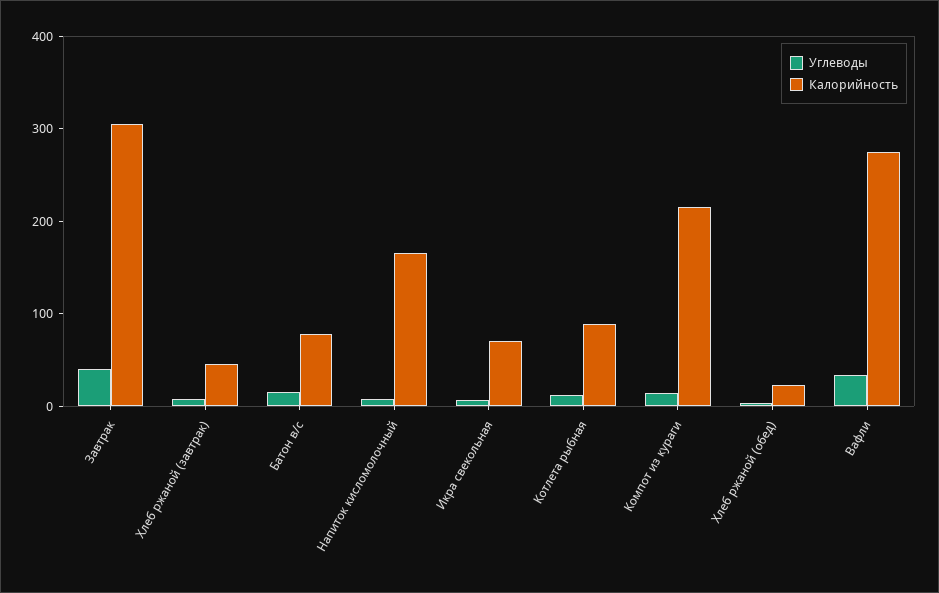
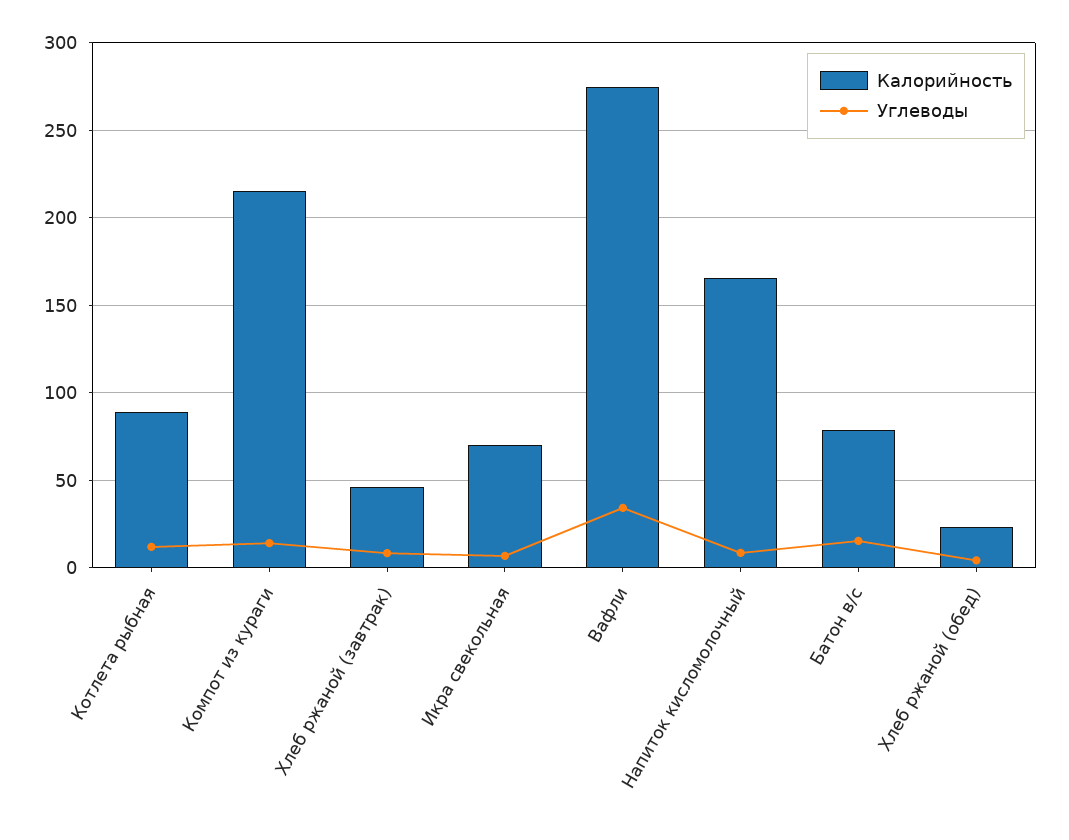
  {
    "Углеводы": {
-     "Завтрак": 40,
      "Хлеб ржаной (завтрак)": 10,
      "Батон в/с": 15,
      "Напиток кисломолочный": 10,
      "Икра свекольная": 5,
      "Котлета рыбная": 10,
      "Компот из кураги": 15,
      "Хлеб ржаной (обед)": 5,
      "Вафли": 35
    },
    "Калорийность": {
-     "Завтрак": 300,
      "Хлеб ржаной (завтрак)": 45,
      "Батон в/с": 80,
      "Напиток кисломолочный": 165,
      "Икра свекольная": 70,
      "Котлета рыбная": 90,
      "Компот из кураги": 215,
      "Хлеб ржаной (обед)": 25,
      "Вафли": 275
    }
  }

